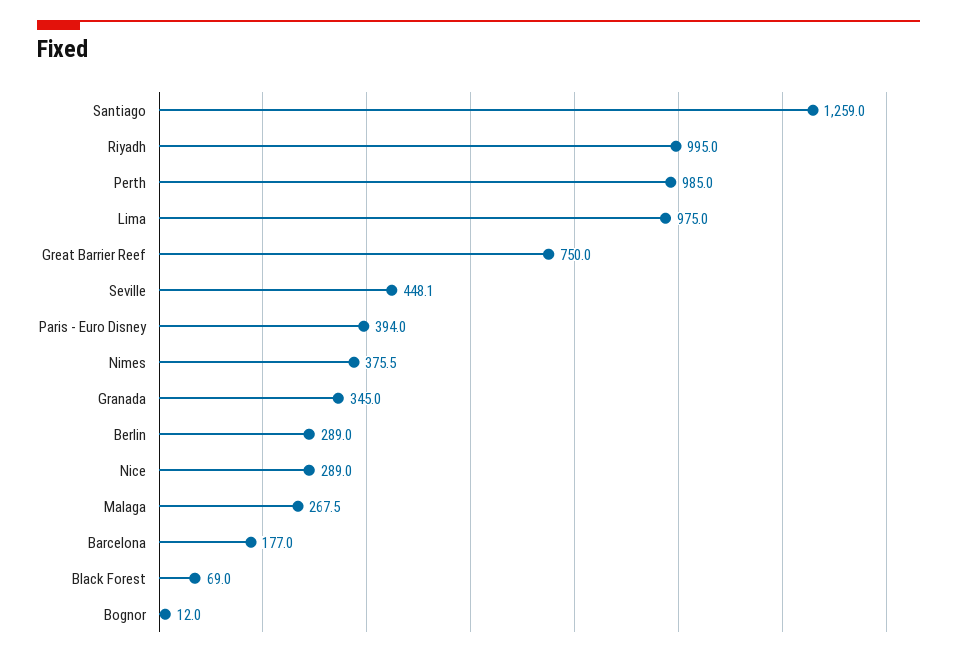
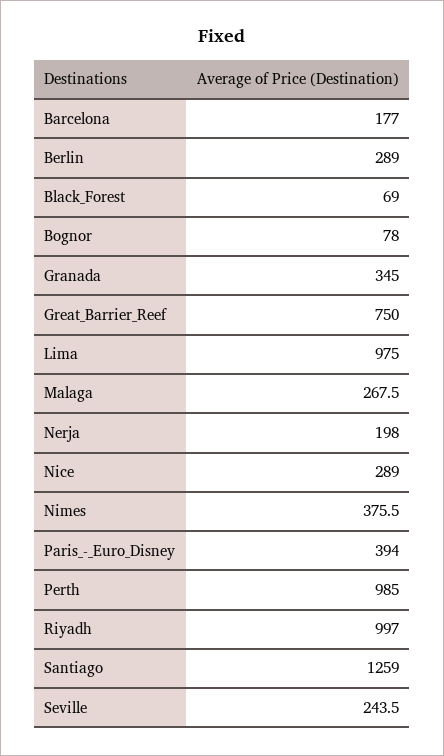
  {
    "Santiago": 1259,
-   "Riyadh": 995,
+   "Riyadh": 997,
    "Perth": 985,
    "Lima": 975,
    "Great Barrier Reef": 750,
-   "Seville": 448.1,
+   "Seville": 243.5,
    "Paris - Euro Disney": 394,
    "Nimes": 375.5,
    "Granada": 345,
    "Berlin": 289,
    "Nice": 289,
    "Malaga": 267.5,
    "Barcelona": 177,
    "Black Forest": 69,
-   "Bognor": 12
+   "Bognor": 78,
+   "Nerja": 198
  }

